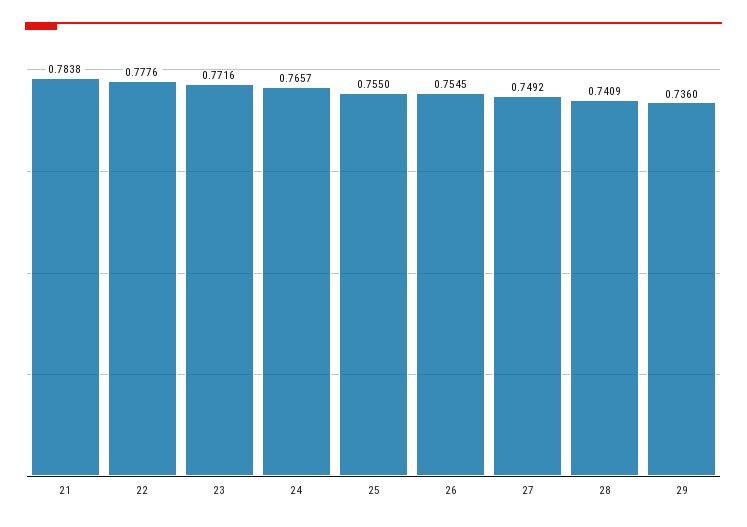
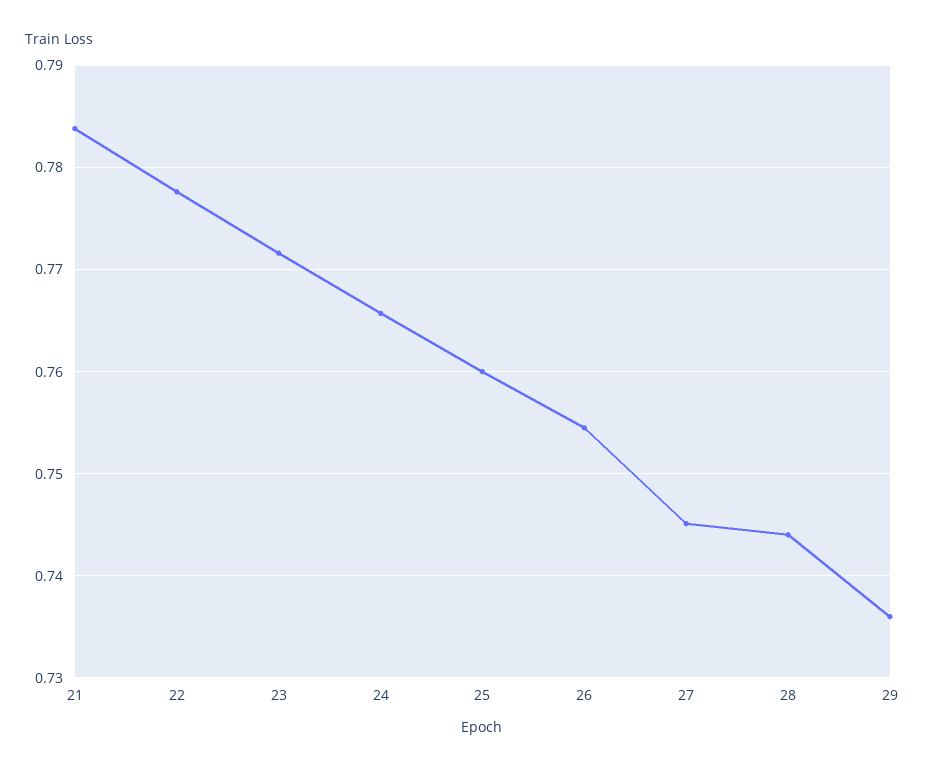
  {
    "21": 0.7838,
    "22": 0.7776,
    "23": 0.7716,
    "24": 0.7657,
-   "25": 0.755,
+   "25": 0.76,
    "26": 0.7545,
-   "27": 0.7492,
+   "27": 0.745,
-   "28": 0.7409,
+   "28": 0.744,
    "29": 0.736
  }

